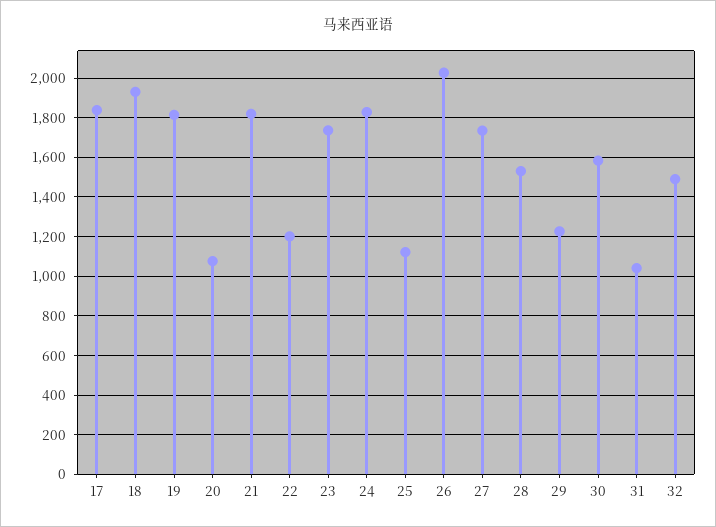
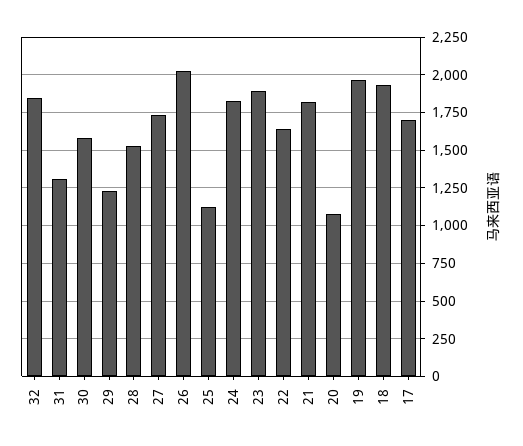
  {
-   "17": 1850,
+   "17": 1700,
    "18": 1950,
-   "19": 1800,
+   "19": 1950,
    "20": 1100,
    "21": 1800,
-   "22": 1200,
+   "22": 1650,
-   "23": 1750,
+   "23": 1900,
    "24": 1850,
    "25": 1100,
    "26": 2050,
    "27": 1750,
    "28": 1550,
    "29": 1250,
    "30": 1600,
-   "31": 1050,
+   "31": 1300,
-   "32": 1500
+   "32": 1850
  }

